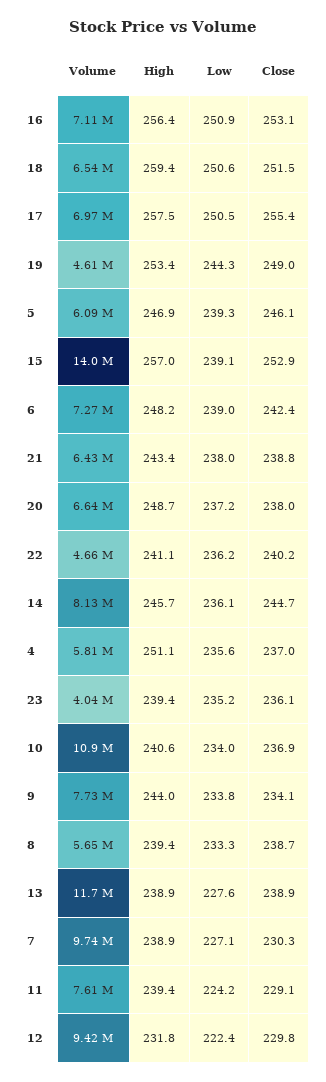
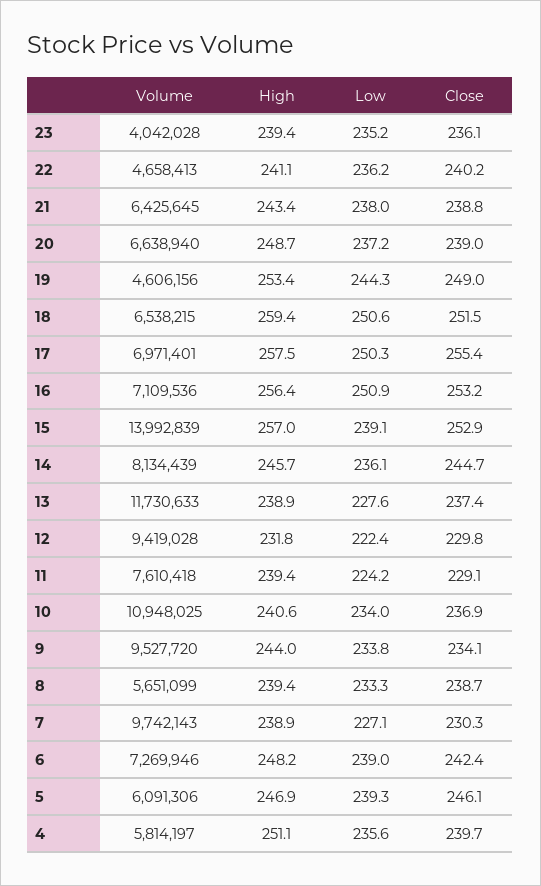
  {
    "Volume": {
      "16": 7109536,
      "18": 6538215,
      "17": 6971401,
      "19": 4606156,
      "5": 6091306,
      "15": 13992839,
      "6": 7269946,
      "21": 6425645,
      "20": 6638940,
      "22": 4658413,
      "14": 8134439,
      "4": 5814197,
      "23": 4042028,
      "10": 10948025,
-     "9": 7730000,
+     "9": 9527720,
      "8": 5651099,
      "13": 11730633,
      "7": 9742143,
      "11": 7610418,
      "12": 9419028
    },
    "High": {
      "16": 256.4,
      "18": 259.4,
      "17": 257.5,
      "19": 253.4,
      "5": 246.9,
      "15": 257,
      "6": 248.2,
      "21": 243.4,
      "20": 248.7,
      "22": 241.1,
      "14": 245.7,
      "4": 251.1,
      "23": 239.4,
      "10": 240.6,
      "9": 244,
      "8": 239.4,
      "13": 238.9,
      "7": 238.9,
      "11": 239.4,
      "12": 231.8
    },
    "Low": {
      "16": 250.9,
      "18": 250.6,
-     "17": 250.5,
+     "17": 250.3,
      "19": 244.3,
      "5": 239.3,
      "15": 239.1,
      "6": 239,
      "21": 238,
      "20": 237.2,
      "22": 236.2,
      "14": 236.1,
      "4": 235.6,
      "23": 235.2,
      "10": 234,
      "9": 233.8,
      "8": 233.3,
      "13": 227.6,
      "7": 227.1,
      "11": 224.2,
      "12": 222.4
    },
    "Close": {
-     "16": 253.1,
+     "16": 253.2,
      "18": 251.5,
      "17": 255.4,
      "19": 249,
      "5": 246.1,
      "15": 252.9,
      "6": 242.4,
      "21": 238.8,
-     "20": 238,
+     "20": 239,
      "22": 240.2,
      "14": 244.7,
-     "4": 237,
+     "4": 239.7,
      "23": 236.1,
      "10": 236.9,
      "9": 234.1,
      "8": 238.7,
-     "13": 238.9,
+     "13": 237.4,
      "7": 230.3,
      "11": 229.1,
      "12": 229.8
    }
  }

